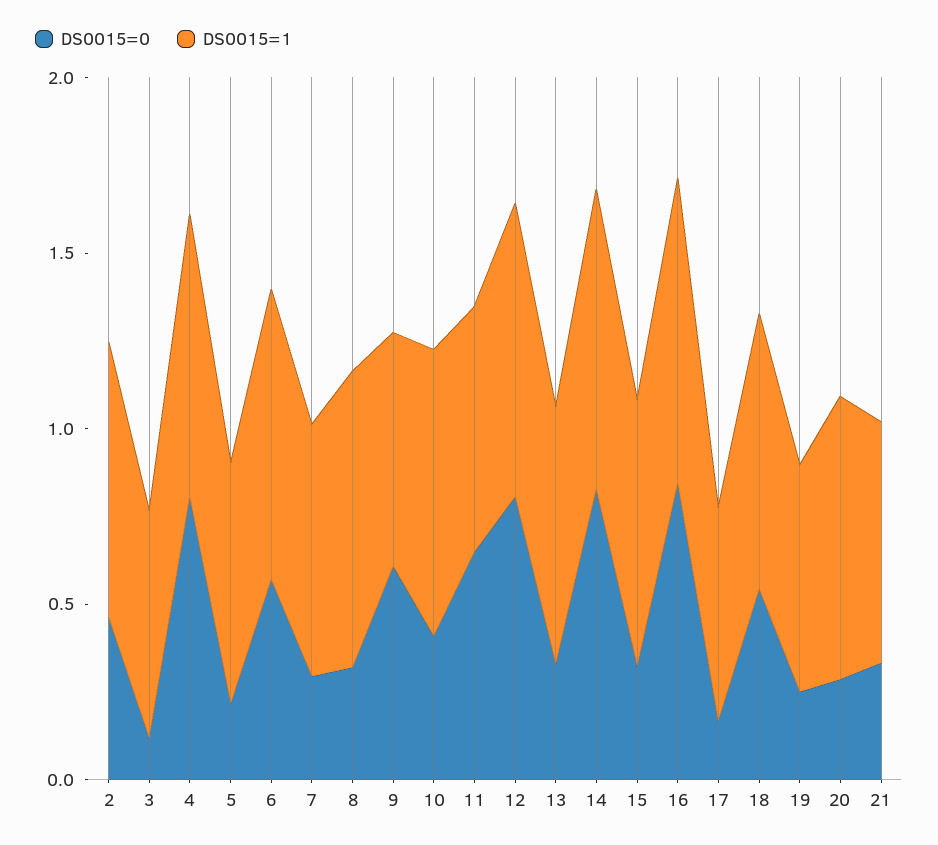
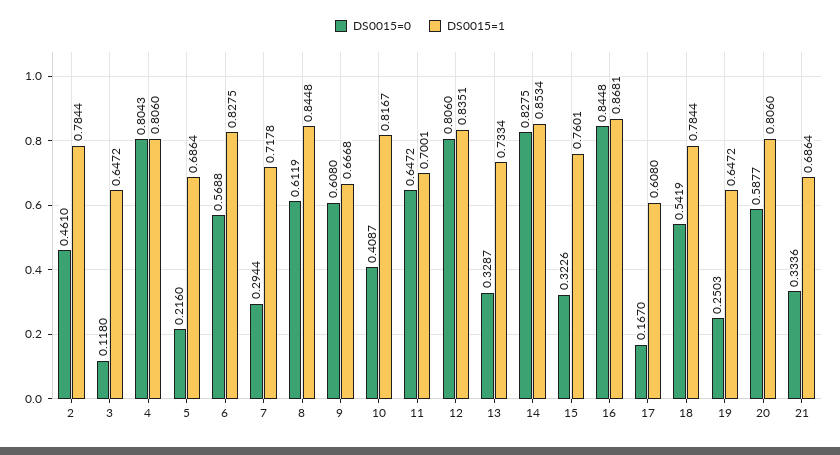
  {
    "DS0015=0": {
      "2": 0.461,
      "3": 0.118,
      "4": 0.8043,
      "5": 0.216,
      "6": 0.5688,
      "7": 0.2944,
-     "8": 0.3,
+     "8": 0.6119,
      "9": 0.608,
      "10": 0.4087,
      "11": 0.6472,
      "12": 0.806,
      "13": 0.3287,
      "14": 0.8275,
      "15": 0.3226,
      "16": 0.8448,
      "17": 0.167,
      "18": 0.5419,
      "19": 0.2503,
-     "20": 0.3,
+     "20": 0.5877,
      "21": 0.3336
    },
    "DS0015=1": {
      "2": 0.7844,
      "3": 0.6472,
      "4": 0.806,
      "5": 0.6864,
      "6": 0.8275,
      "7": 0.7178,
      "8": 0.8448,
      "9": 0.6668,
      "10": 0.8167,
      "11": 0.7001,
      "12": 0.8351,
      "13": 0.7334,
      "14": 0.8534,
      "15": 0.7601,
      "16": 0.8681,
      "17": 0.608,
      "18": 0.7844,
      "19": 0.6472,
      "20": 0.806,
      "21": 0.6864
    }
  }

